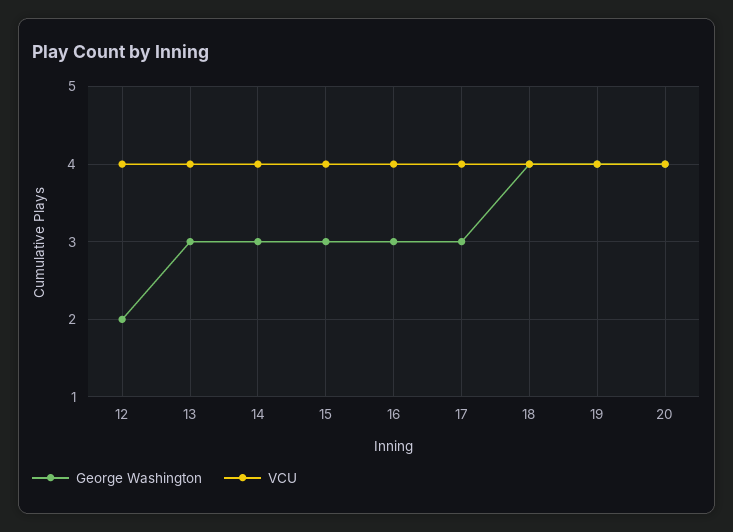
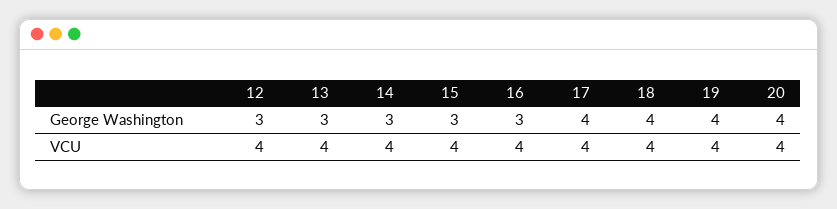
  {
    "George Washington": {
-     "12": 2,
+     "12": 3,
      "13": 3,
      "14": 3,
      "15": 3,
      "16": 3,
-     "17": 3,
+     "17": 4,
      "18": 4,
      "19": 4,
      "20": 4
    },
    "VCU": {
      "12": 4,
      "13": 4,
      "14": 4,
      "15": 4,
      "16": 4,
      "17": 4,
      "18": 4,
      "19": 4,
      "20": 4
    }
  }

